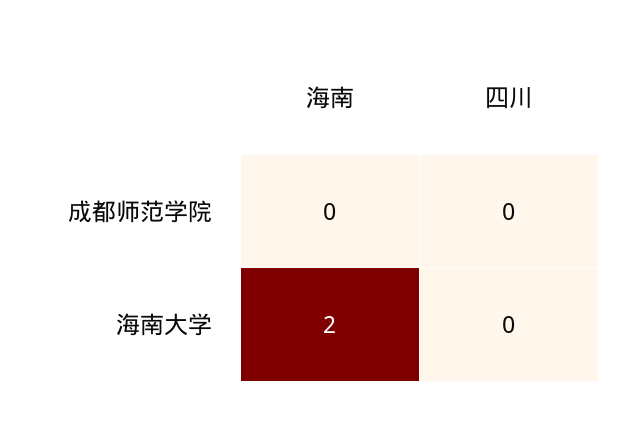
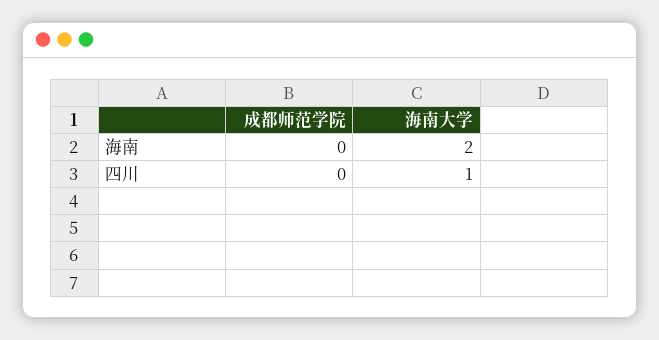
  {
    "海南": {
      "成都师范学院": 0,
      "海南大学": 2
    },
    "四川": {
      "成都师范学院": 0,
-     "海南大学": 0
+     "海南大学": 1
    }
  }

